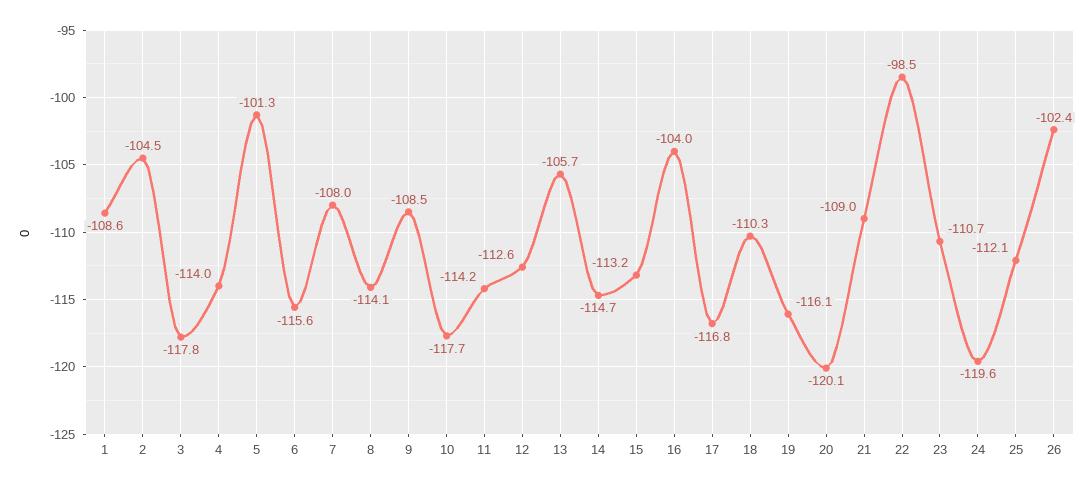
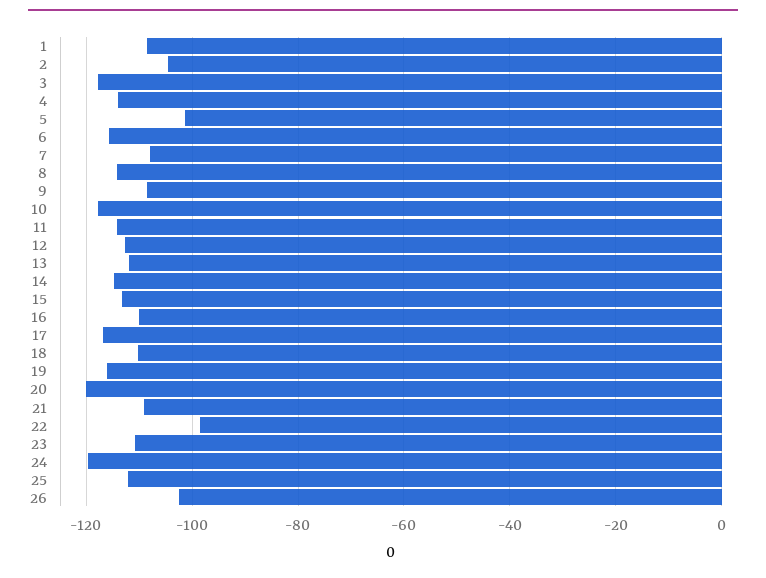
  {
    "1": -108.6,
    "2": -104.5,
    "3": -117.8,
    "4": -114,
    "5": -101.3,
    "6": -115.6,
    "7": -108,
    "8": -114.1,
    "9": -108.5,
    "10": -117.7,
    "11": -114.2,
    "12": -112.6,
-   "13": -105.7,
+   "13": -112,
    "14": -114.7,
    "15": -113.2,
-   "16": -104,
+   "16": -110,
    "17": -116.8,
    "18": -110.3,
    "19": -116.1,
    "20": -120.1,
    "21": -109,
    "22": -98.5,
    "23": -110.7,
    "24": -119.6,
    "25": -112.1,
    "26": -102.4
  }

